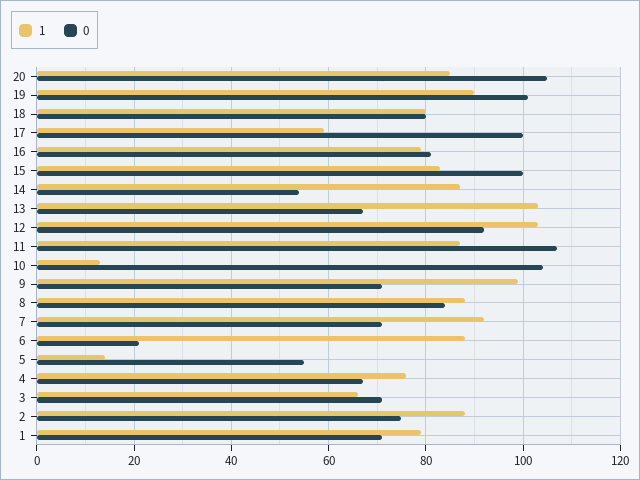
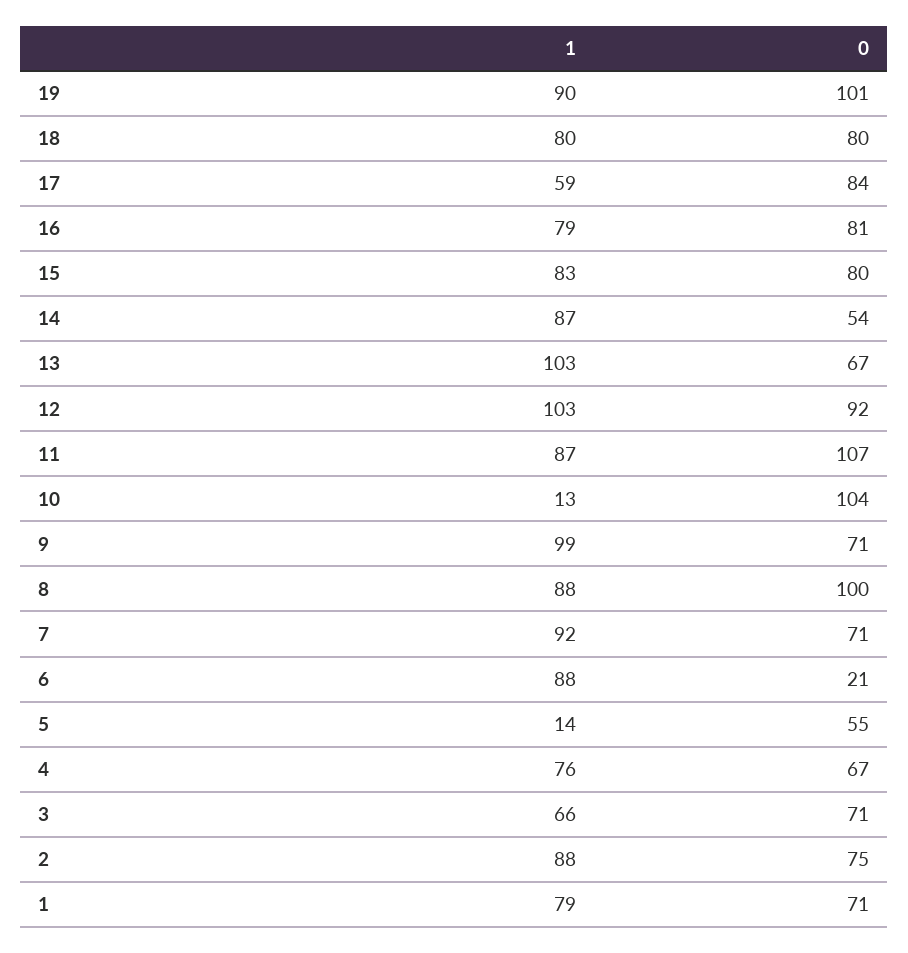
  {
    "1": {
-     "20": 85,
      "19": 90,
      "18": 80,
      "17": 59,
      "16": 79,
      "15": 83,
      "14": 87,
      "13": 103,
      "12": 103,
      "11": 87,
      "10": 13,
      "9": 99,
      "8": 88,
      "7": 92,
      "6": 88,
      "5": 14,
      "4": 76,
      "3": 66,
      "2": 88,
      "1": 79
    },
    "0": {
-     "20": 105,
      "19": 101,
      "18": 80,
-     "17": 100,
+     "17": 84,
      "16": 81,
-     "15": 100,
+     "15": 80,
      "14": 54,
      "13": 67,
      "12": 92,
      "11": 107,
      "10": 104,
      "9": 71,
-     "8": 85,
+     "8": 100,
      "7": 71,
      "6": 21,
      "5": 55,
      "4": 67,
      "3": 71,
      "2": 75,
      "1": 71
    }
  }

